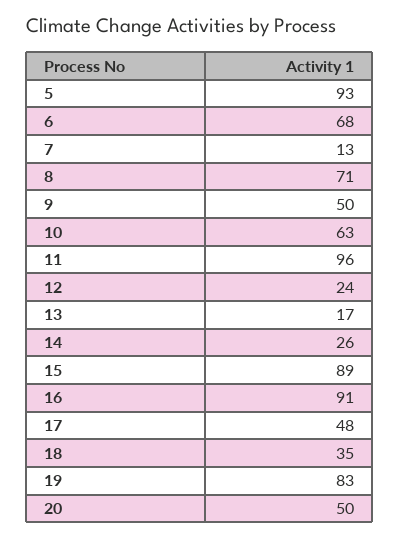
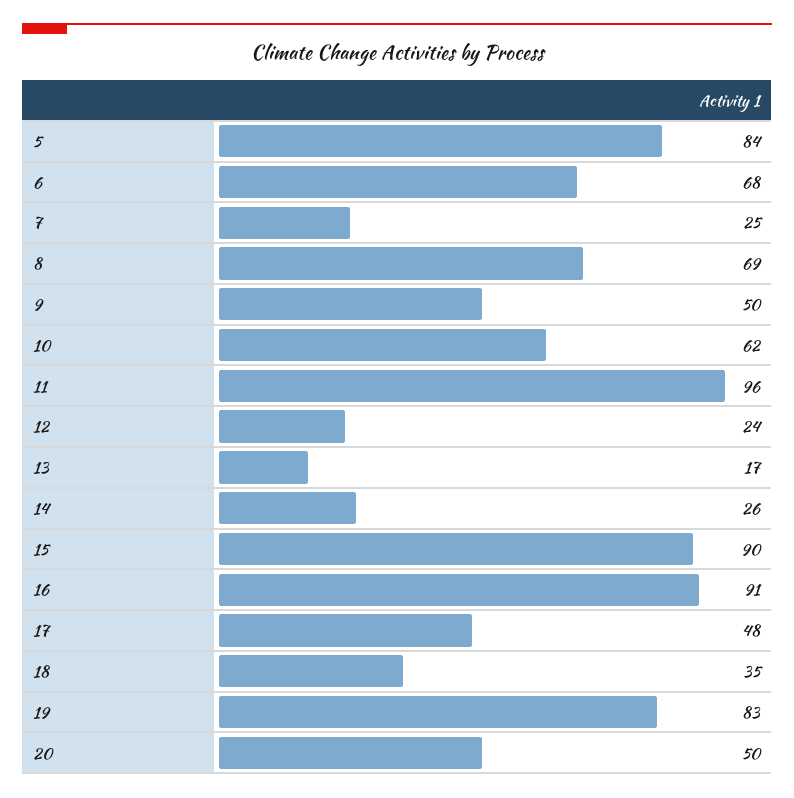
  {
-   "5": 93,
+   "5": 84,
    "6": 68,
-   "7": 13,
+   "7": 25,
-   "8": 71,
+   "8": 69,
    "9": 50,
-   "10": 63,
+   "10": 62,
    "11": 96,
    "12": 24,
    "13": 17,
    "14": 26,
-   "15": 89,
+   "15": 90,
    "16": 91,
    "17": 48,
    "18": 35,
    "19": 83,
    "20": 50
  }

